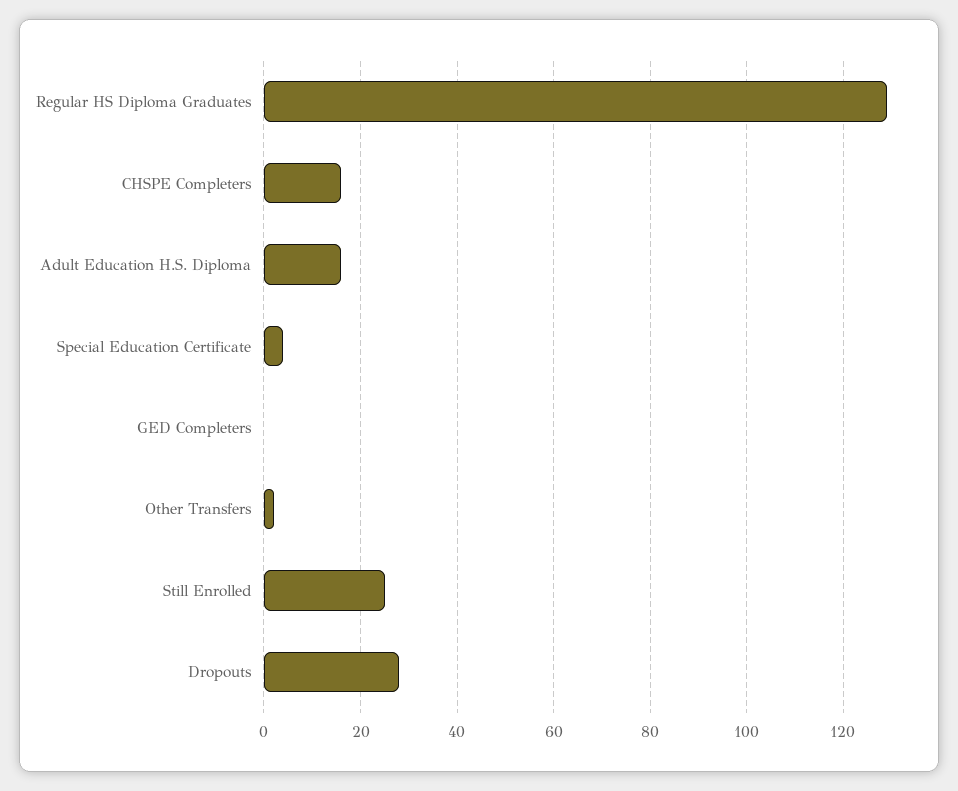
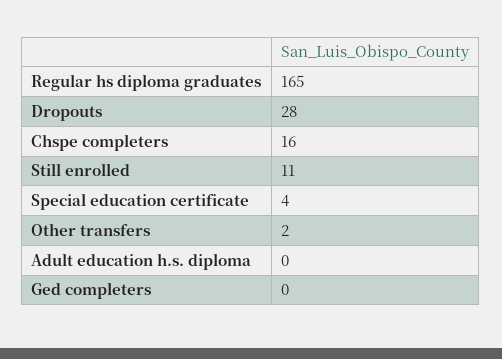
  {
-   "Regular HS Diploma Graduates": 130,
+   "Regular HS Diploma Graduates": 165,
    "CHSPE Completers": 16,
-   "Adult Education H.S. Diploma": 15,
+   "Adult Education H.S. Diploma": 0,
    "Special Education Certificate": 4,
    "GED Completers": 0,
    "Other Transfers": 2,
-   "Still Enrolled": 25,
+   "Still Enrolled": 11,
    "Dropouts": 28
  }

